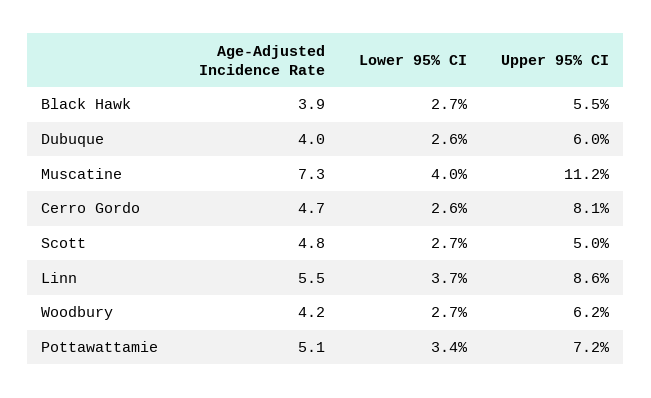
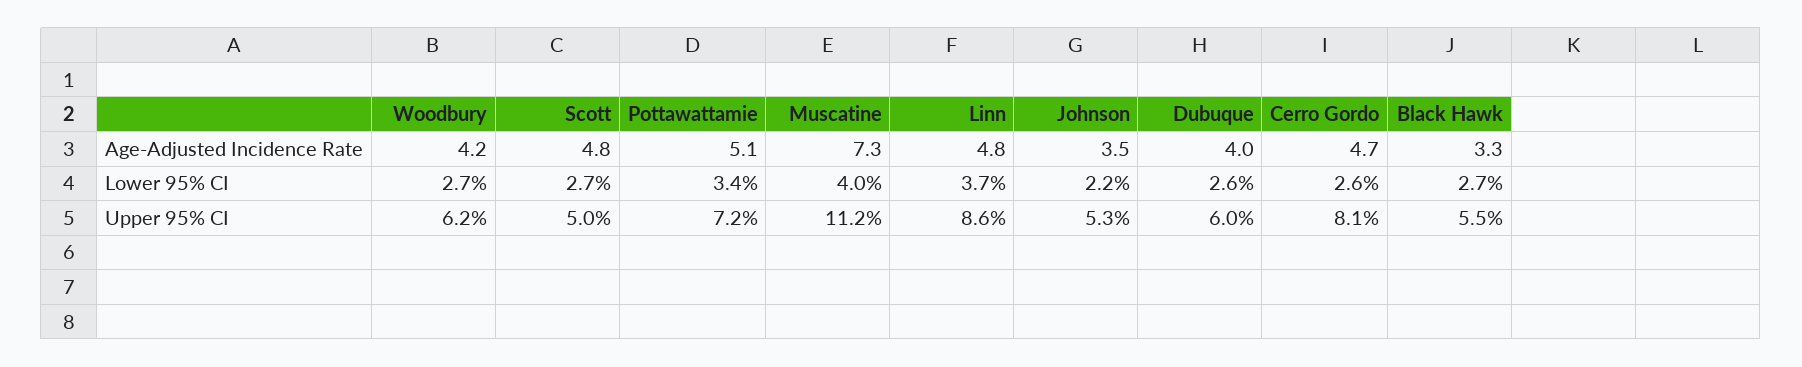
  {
    "Age-Adjusted Incidence Rate": {
-     "Black Hawk": 3.9,
+     "Black Hawk": 3.3,
      "Dubuque": 4,
      "Muscatine": 7.3,
      "Cerro Gordo": 4.7,
      "Scott": 4.8,
-     "Linn": 5.5,
+     "Linn": 4.8,
      "Woodbury": 4.2,
-     "Pottawattamie": 5.1
+     "Pottawattamie": 5.1,
+     "Johnson": 3.5
    },
    "Lower 95% CI": {
      "Black Hawk": 2.7,
      "Dubuque": 2.6,
      "Muscatine": 4,
      "Cerro Gordo": 2.6,
      "Scott": 2.7,
      "Linn": 3.7,
      "Woodbury": 2.7,
-     "Pottawattamie": 3.4
+     "Pottawattamie": 3.4,
+     "Johnson": 2.2
    },
    "Upper 95% CI": {
      "Black Hawk": 5.5,
      "Dubuque": 6,
      "Muscatine": 11.2,
      "Cerro Gordo": 8.1,
      "Scott": 5,
      "Linn": 8.6,
      "Woodbury": 6.2,
-     "Pottawattamie": 7.2
+     "Pottawattamie": 7.2,
+     "Johnson": 5.3
    }
  }

